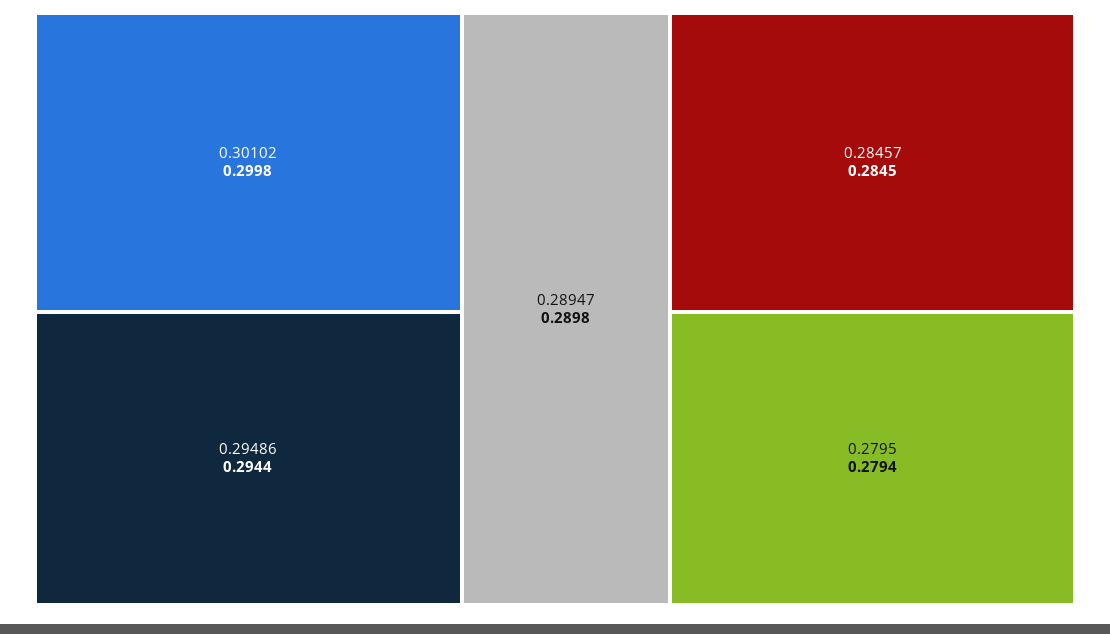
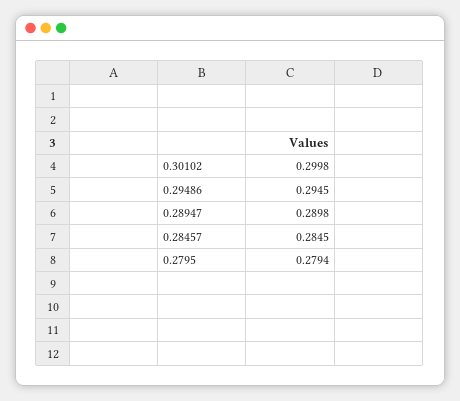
  {
    "0.30102": 0.2998,
-   "0.29486": 0.2944,
+   "0.29486": 0.2945,
    "0.28947": 0.2898,
    "0.28457": 0.2845,
    "0.2795": 0.2794
  }

